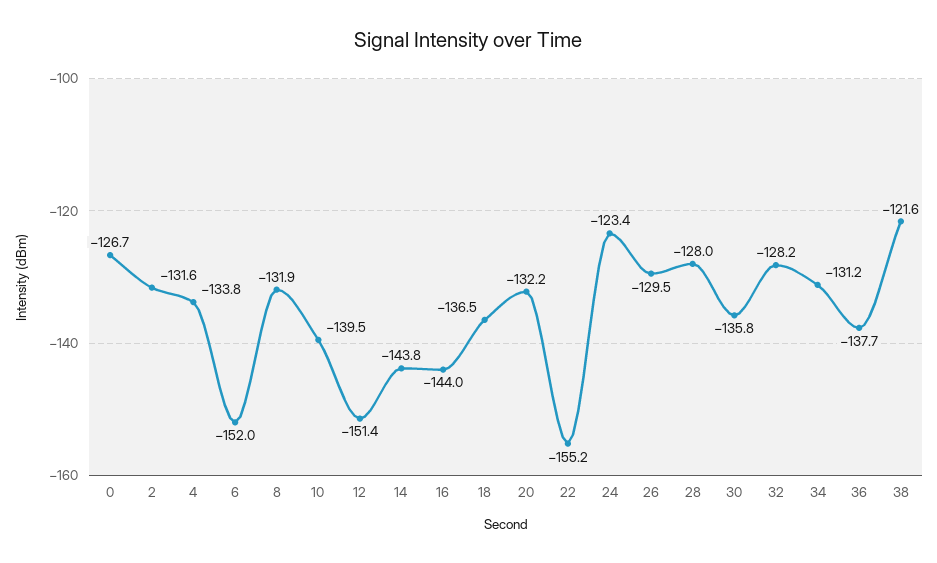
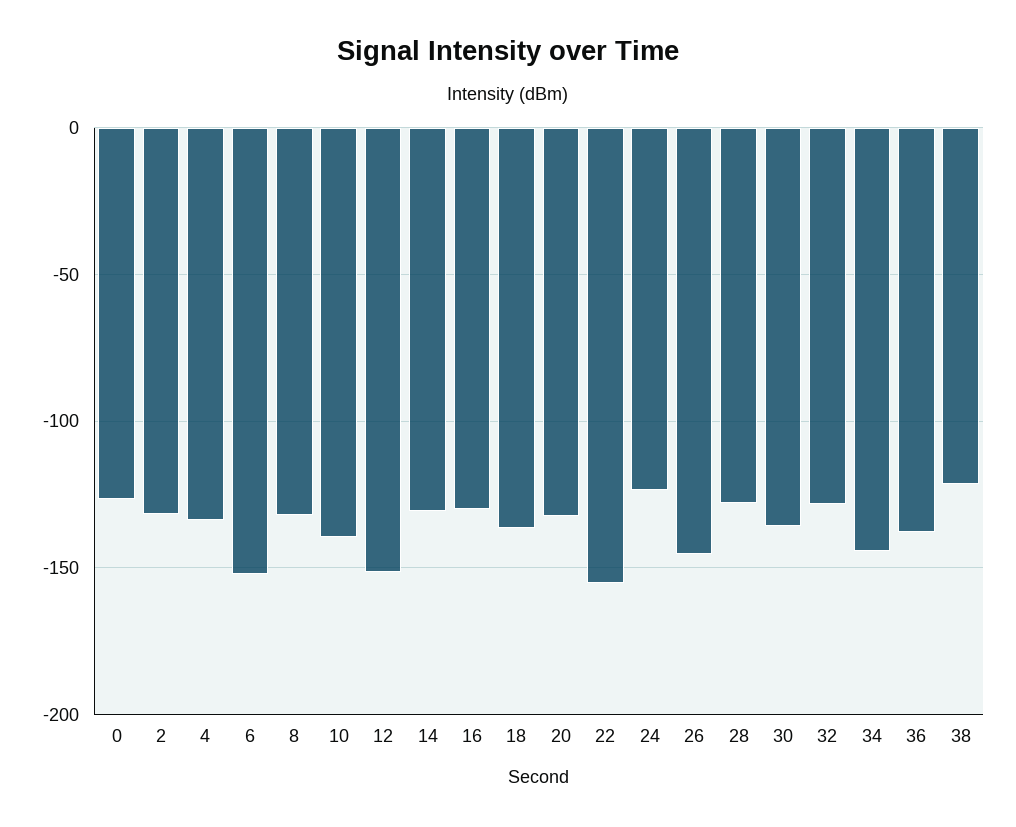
  {
    "0": -126.7,
    "2": -131.6,
    "4": -133.8,
    "6": -152,
    "8": -131.9,
    "10": -139.5,
    "12": -151.4,
-   "14": -143.8,
+   "14": -130,
-   "16": -144,
+   "16": -130,
    "18": -136.5,
    "20": -132.2,
    "22": -155.2,
    "24": -123.4,
-   "26": -129.5,
+   "26": -145,
    "28": -128,
    "30": -135.8,
    "32": -128.2,
-   "34": -131.2,
+   "34": -145,
    "36": -137.7,
    "38": -121.6
  }

